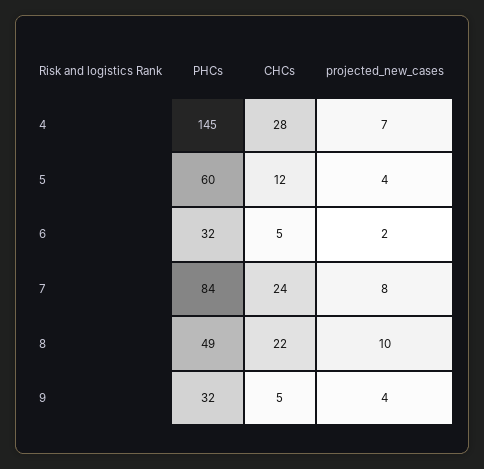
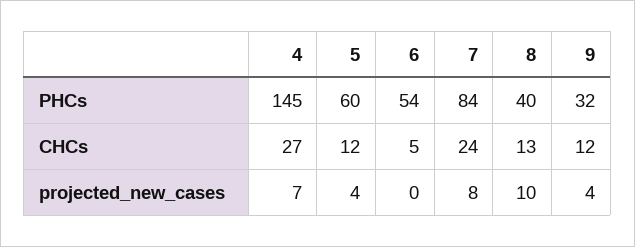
  {
    "PHCs": {
      "4": 145,
      "5": 60,
-     "6": 32,
+     "6": 54,
      "7": 84,
-     "8": 49,
+     "8": 40,
      "9": 32
    },
    "CHCs": {
-     "4": 28,
+     "4": 27,
      "5": 12,
      "6": 5,
      "7": 24,
-     "8": 22,
+     "8": 13,
-     "9": 5
+     "9": 12
    },
    "projected_new_cases": {
      "4": 7,
      "5": 4,
-     "6": 2,
+     "6": 0,
      "7": 8,
      "8": 10,
      "9": 4
    }
  }

